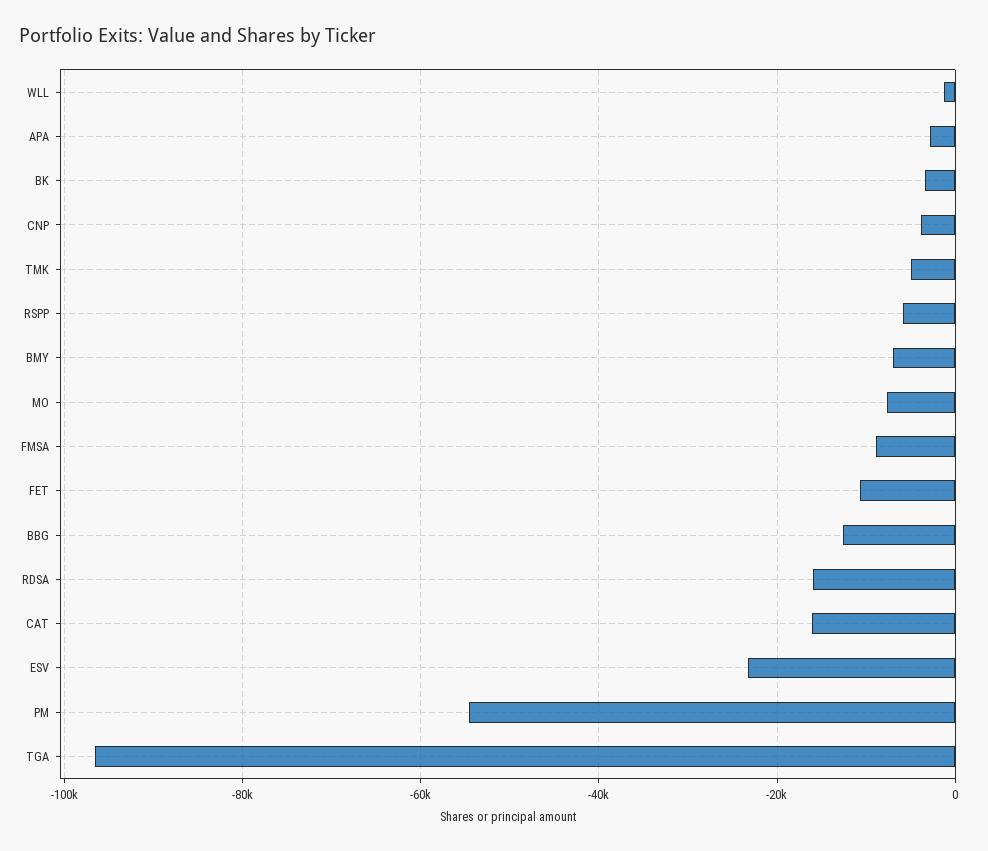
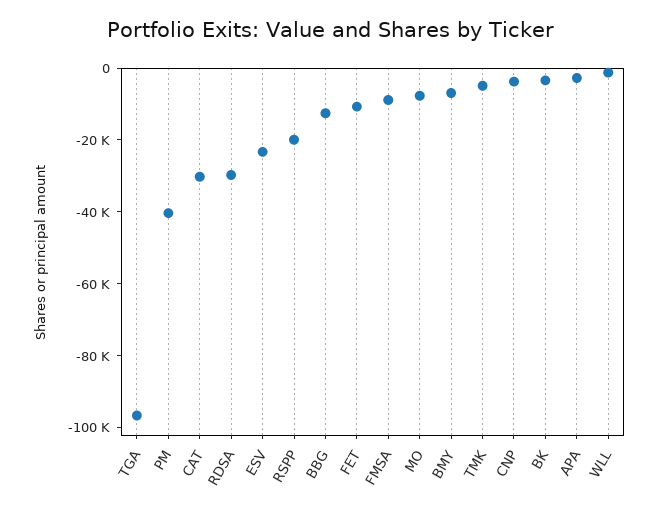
  {
    "WLL": -2000,
    "APA": -2000,
    "BK": -4000,
    "CNP": -4000,
    "TMK": -4000,
-   "RSPP": -6000,
+   "RSPP": -20000,
    "BMY": -6000,
    "MO": -8000,
    "FMSA": -8000,
    "FET": -10000,
    "BBG": -12000,
-   "RDSA": -16000,
+   "RDSA": -30000,
-   "CAT": -16000,
+   "CAT": -30000,
    "ESV": -24000,
-   "PM": -54000,
+   "PM": -40000,
    "TGA": -96000
  }

